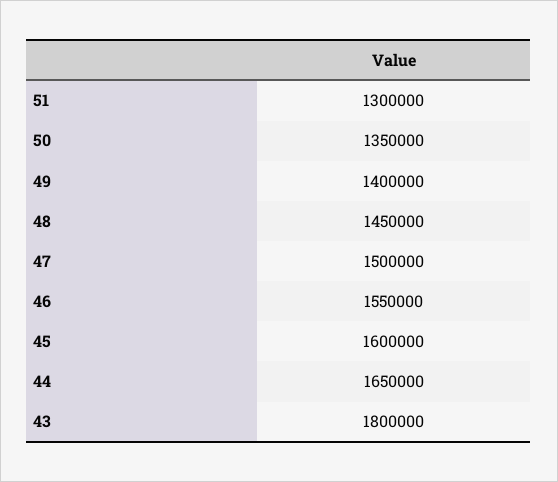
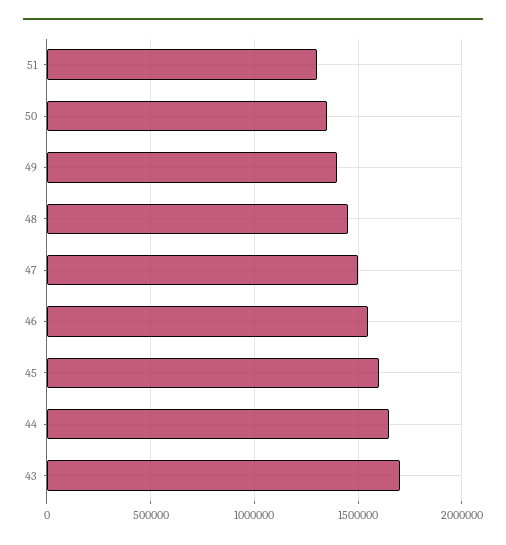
  {
    "51": 1300000,
    "50": 1350000,
    "49": 1400000,
    "48": 1450000,
    "47": 1500000,
    "46": 1550000,
    "45": 1600000,
    "44": 1650000,
-   "43": 1800000
+   "43": 1700000
  }

